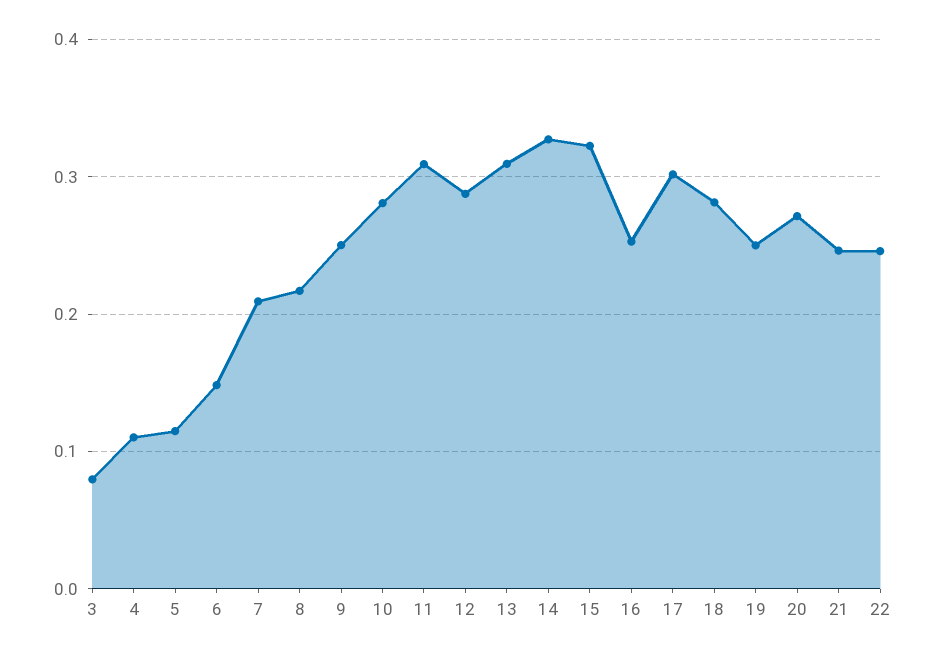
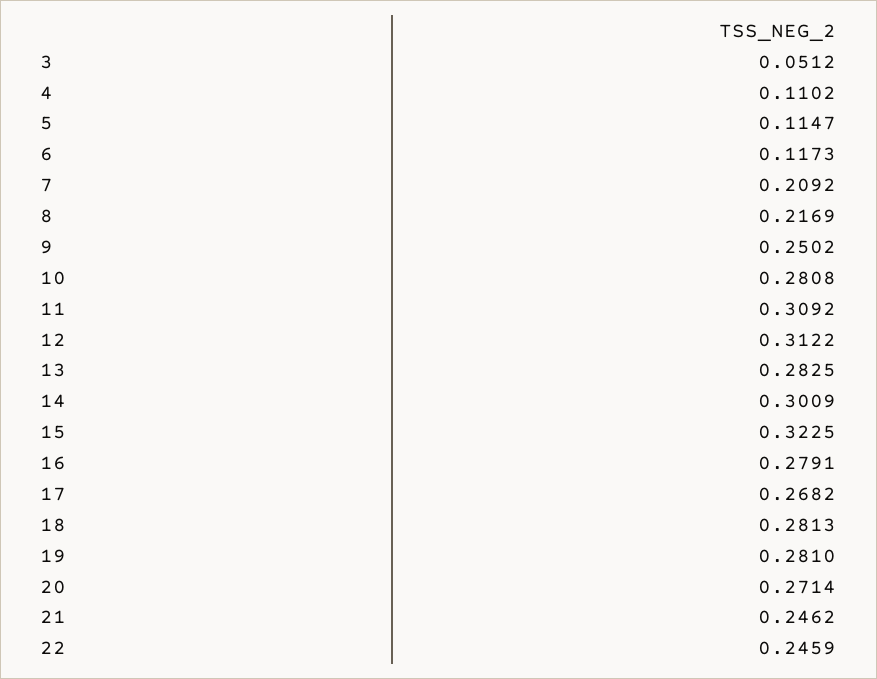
  {
-   "3": 0.08,
+   "3": 0.0512,
    "4": 0.1102,
    "5": 0.1147,
-   "6": 0.15,
+   "6": 0.1173,
    "7": 0.2092,
    "8": 0.2169,
    "9": 0.2502,
    "10": 0.2808,
    "11": 0.3092,
-   "12": 0.29,
+   "12": 0.3122,
-   "13": 0.31,
+   "13": 0.2825,
-   "14": 0.33,
+   "14": 0.3009,
    "15": 0.3225,
-   "16": 0.25,
+   "16": 0.2791,
-   "17": 0.3,
+   "17": 0.2682,
    "18": 0.2813,
-   "19": 0.25,
+   "19": 0.281,
    "20": 0.2714,
    "21": 0.2462,
    "22": 0.2459
  }

